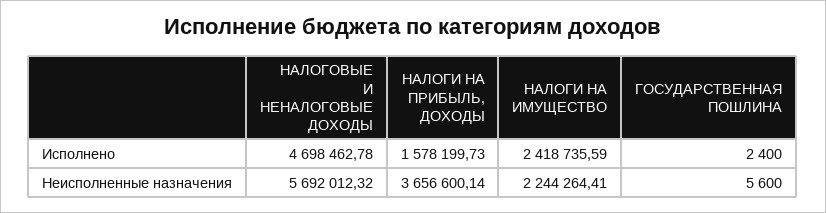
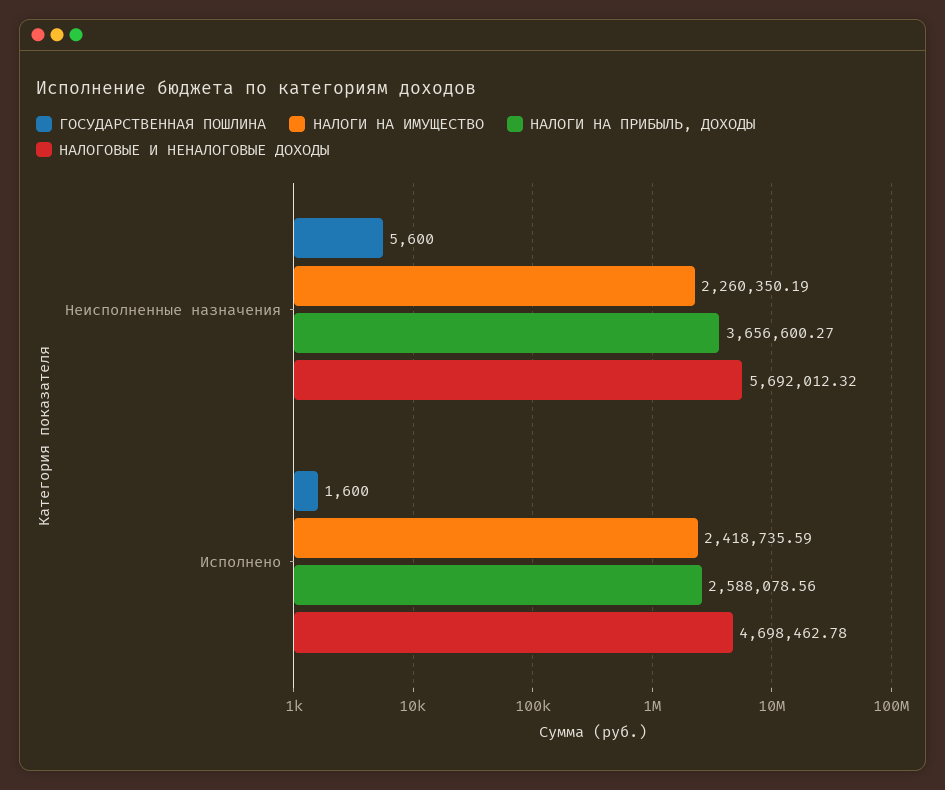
  {
    "НАЛОГОВЫЕ И НЕНАЛОГОВЫЕ ДОХОДЫ": {
      "Исполнено": 4698462.78,
      "Неисполненные назначения": 5692012.32
    },
    "НАЛОГИ НА ПРИБЫЛЬ, ДОХОДЫ": {
-     "Исполнено": 1578199.73,
+     "Исполнено": 2588078.56,
-     "Неисполненные назначения": 3656600.14
+     "Неисполненные назначения": 3656600.27
    },
    "НАЛОГИ НА ИМУЩЕСТВО": {
      "Исполнено": 2418735.59,
-     "Неисполненные назначения": 2244264.41
+     "Неисполненные назначения": 2260350.19
    },
    "ГОСУДАРСТВЕННАЯ ПОШЛИНА": {
-     "Исполнено": 2400,
+     "Исполнено": 1600,
      "Неисполненные назначения": 5600
    }
  }

